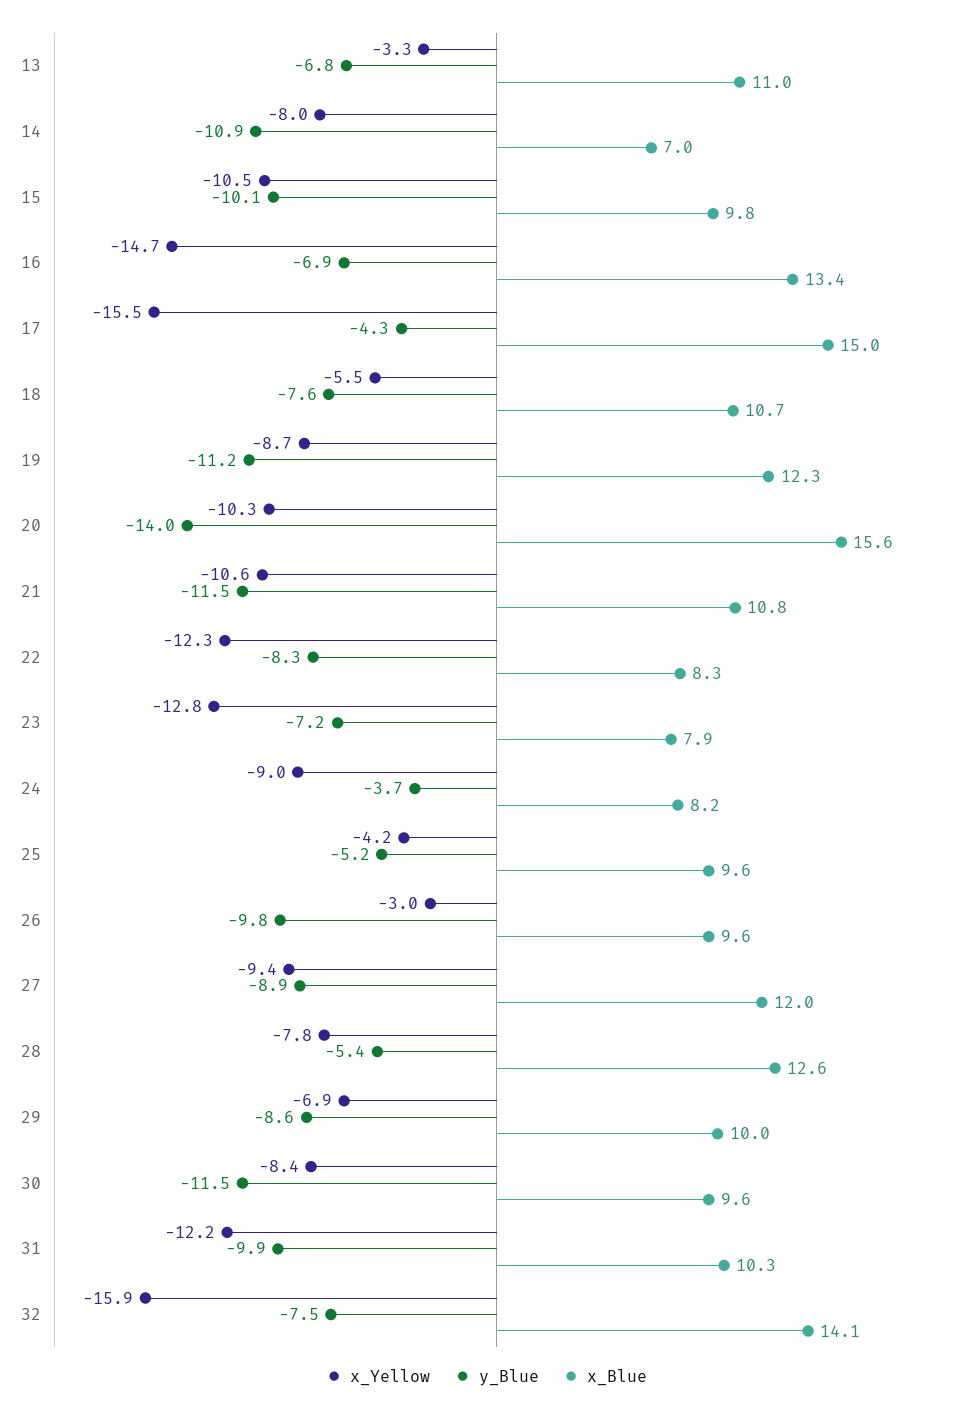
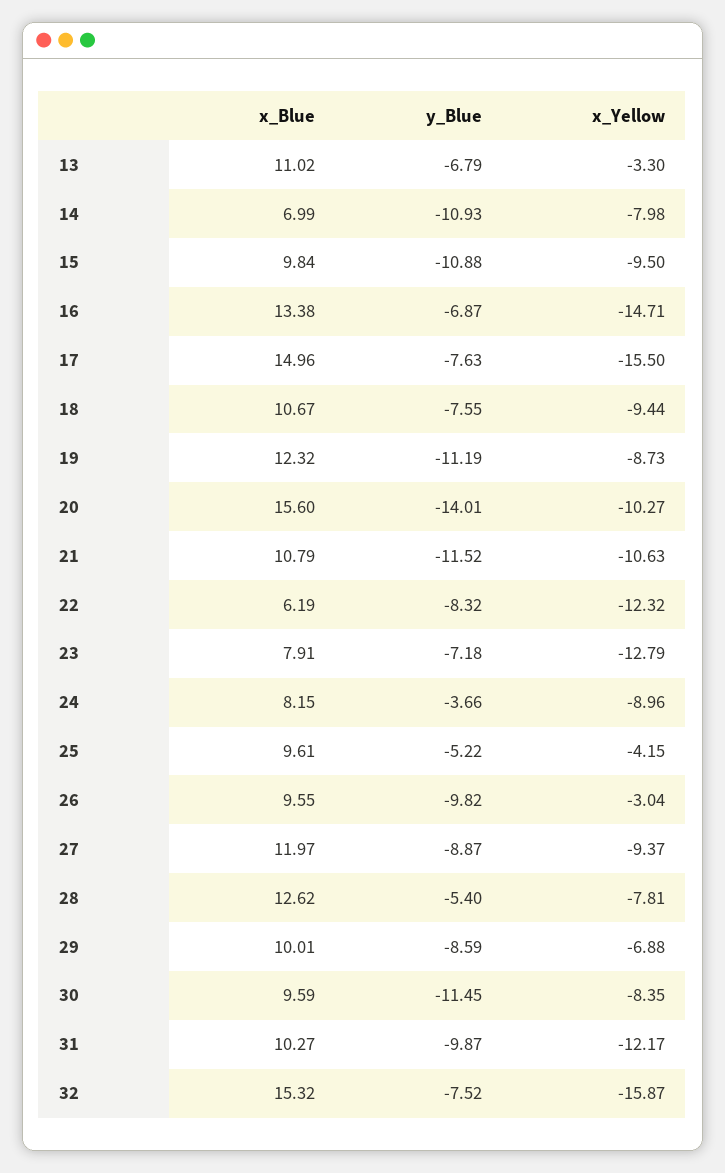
  {
    "x_Yellow": {
      "13": -3.3,
      "14": -7.98,
-     "15": -10.5,
+     "15": -9.5,
      "16": -14.71,
      "17": -15.5,
-     "18": -5.5,
+     "18": -9.44,
      "19": -8.73,
      "20": -10.27,
      "21": -10.63,
      "22": -12.32,
      "23": -12.79,
      "24": -8.96,
      "25": -4.15,
      "26": -3.04,
      "27": -9.37,
      "28": -7.81,
      "29": -6.88,
      "30": -8.35,
      "31": -12.17,
      "32": -15.87
    },
    "y_Blue": {
      "13": -6.79,
      "14": -10.93,
-     "15": -10.1,
+     "15": -10.88,
      "16": -6.87,
-     "17": -4.3,
+     "17": -7.63,
      "18": -7.55,
      "19": -11.19,
      "20": -14.01,
      "21": -11.52,
      "22": -8.32,
      "23": -7.18,
      "24": -3.66,
      "25": -5.22,
      "26": -9.82,
      "27": -8.87,
      "28": -5.4,
      "29": -8.59,
      "30": -11.45,
      "31": -9.87,
      "32": -7.52
    },
    "x_Blue": {
      "13": 11.02,
      "14": 6.99,
      "15": 9.84,
      "16": 13.38,
      "17": 14.96,
      "18": 10.67,
      "19": 12.32,
      "20": 15.6,
      "21": 10.79,
-     "22": 8.3,
+     "22": 6.19,
      "23": 7.91,
      "24": 8.15,
      "25": 9.61,
      "26": 9.55,
      "27": 11.97,
      "28": 12.62,
      "29": 10.01,
      "30": 9.59,
      "31": 10.27,
-     "32": 14.1
+     "32": 15.32
    }
  }

